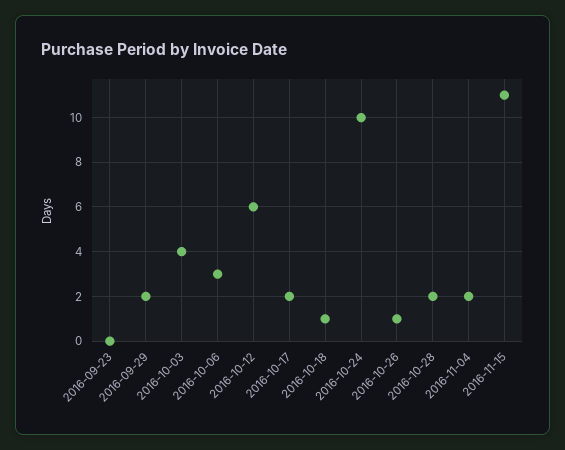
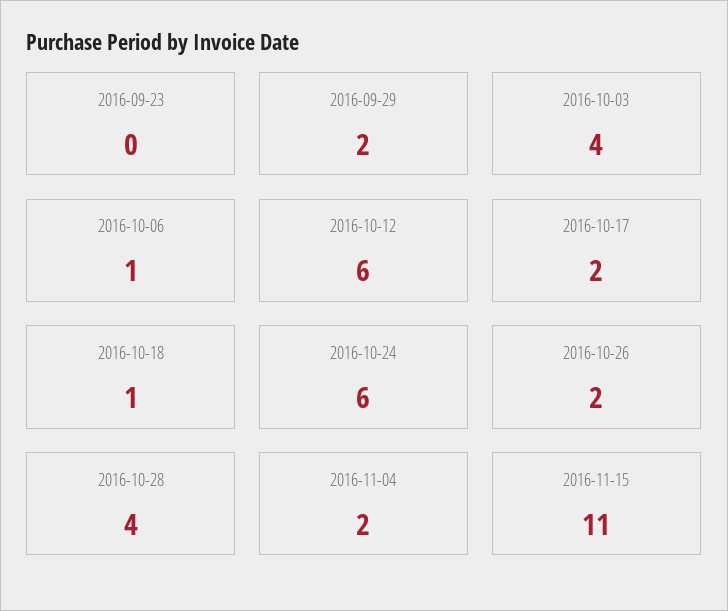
  {
    "2016-09-23": 0,
    "2016-09-29": 2,
    "2016-10-03": 4,
-   "2016-10-06": 3,
+   "2016-10-06": 1,
    "2016-10-12": 6,
    "2016-10-17": 2,
    "2016-10-18": 1,
-   "2016-10-24": 10,
+   "2016-10-24": 6,
-   "2016-10-26": 1,
+   "2016-10-26": 2,
-   "2016-10-28": 2,
+   "2016-10-28": 4,
    "2016-11-04": 2,
    "2016-11-15": 11
  }

